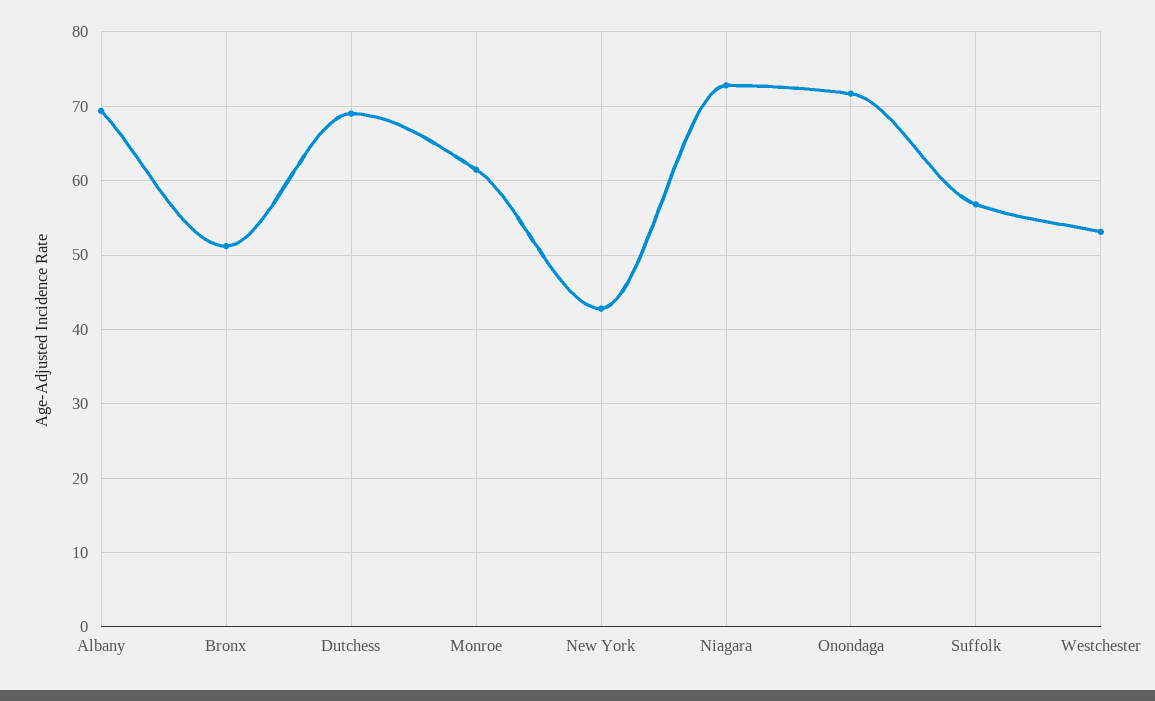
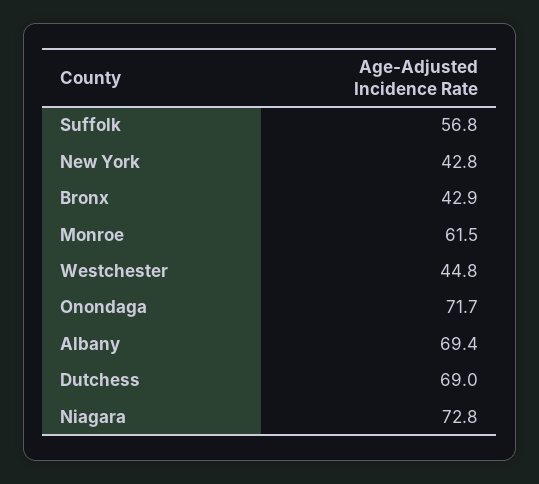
  {
    "Albany": 69.4,
-   "Bronx": 51,
+   "Bronx": 42.9,
    "Dutchess": 69,
    "Monroe": 61.5,
    "New York": 42.8,
    "Niagara": 72.8,
    "Onondaga": 71.7,
    "Suffolk": 56.8,
-   "Westchester": 53
+   "Westchester": 44.8
  }

